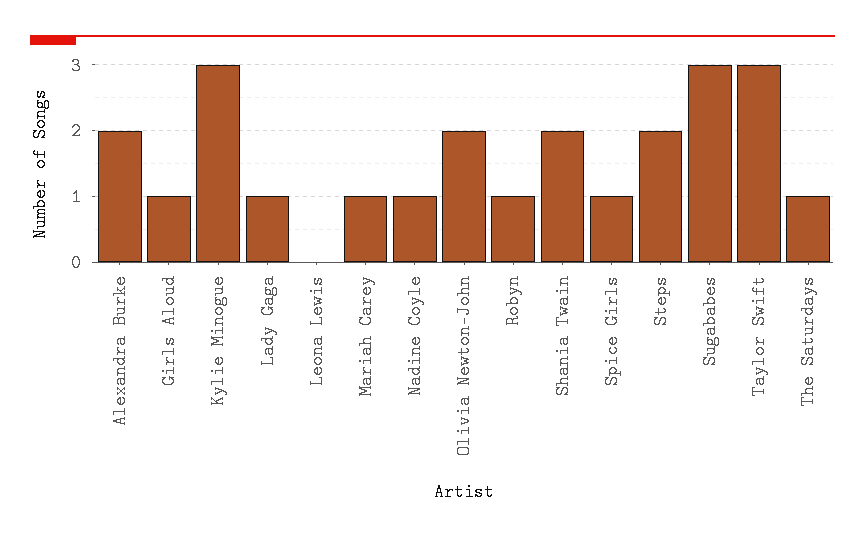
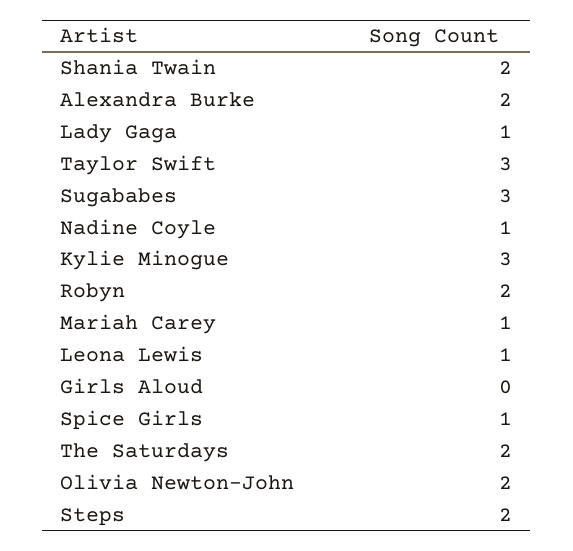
  {
    "Alexandra Burke": 2,
-   "Girls Aloud": 1,
+   "Girls Aloud": 0,
    "Kylie Minogue": 3,
    "Lady Gaga": 1,
-   "Leona Lewis": 0,
+   "Leona Lewis": 1,
    "Mariah Carey": 1,
    "Nadine Coyle": 1,
    "Olivia Newton-John": 2,
-   "Robyn": 1,
+   "Robyn": 2,
    "Shania Twain": 2,
    "Spice Girls": 1,
    "Steps": 2,
    "Sugababes": 3,
    "Taylor Swift": 3,
-   "The Saturdays": 1
+   "The Saturdays": 2
  }

